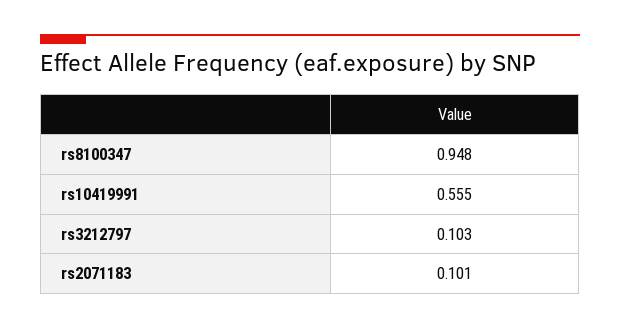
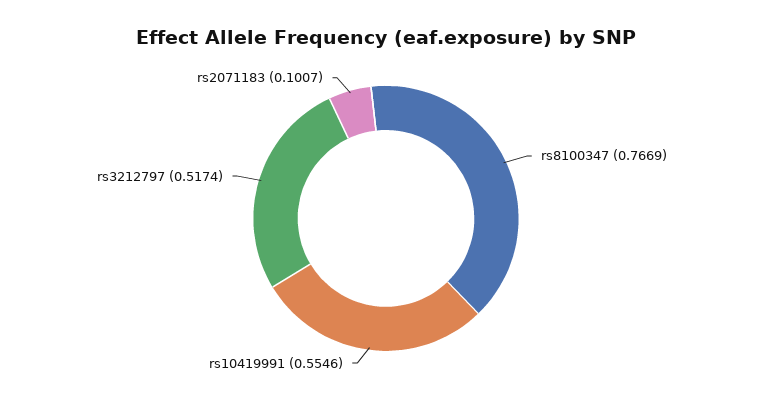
  {
-   "rs8100347": 0.948,
+   "rs8100347": 0.7669,
    "rs10419991": 0.5546,
-   "rs3212797": 0.103,
+   "rs3212797": 0.5174,
    "rs2071183": 0.1007
  }

